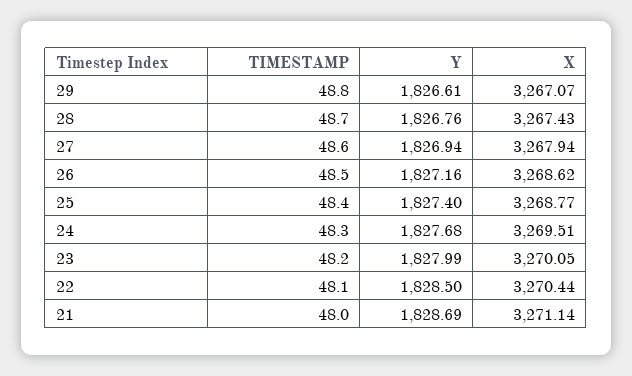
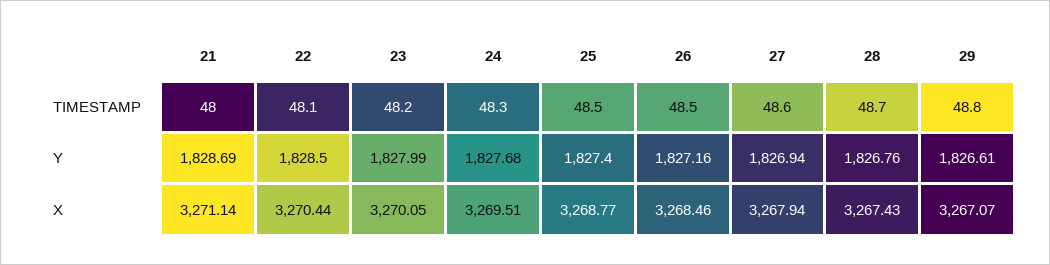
  {
    "TIMESTAMP": {
      "29": 48.8,
      "28": 48.7,
      "27": 48.6,
      "26": 48.5,
-     "25": 48.4,
+     "25": 48.5,
      "24": 48.3,
      "23": 48.2,
      "22": 48.1,
      "21": 48
    },
    "Y": {
      "29": 1826.61,
      "28": 1826.76,
      "27": 1826.94,
      "26": 1827.16,
      "25": 1827.4,
      "24": 1827.68,
      "23": 1827.99,
      "22": 1828.5,
      "21": 1828.69
    },
    "X": {
      "29": 3267.07,
      "28": 3267.43,
      "27": 3267.94,
-     "26": 3268.62,
+     "26": 3268.46,
      "25": 3268.77,
      "24": 3269.51,
      "23": 3270.05,
      "22": 3270.44,
      "21": 3271.14
    }
  }

